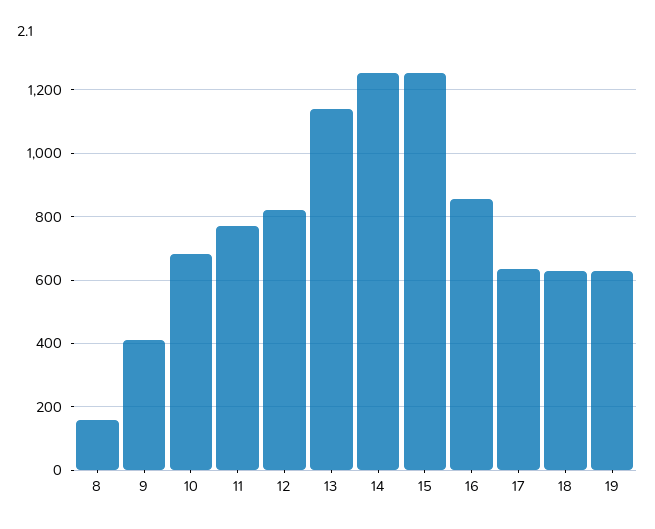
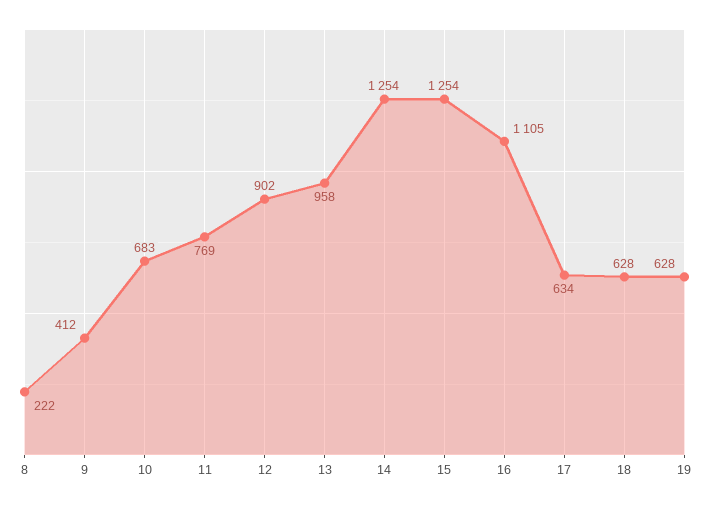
  {
-   "8": 160,
+   "8": 222,
    "9": 412,
    "10": 683,
    "11": 769,
-   "12": 820,
+   "12": 902,
-   "13": 1140,
+   "13": 958,
    "14": 1254,
    "15": 1254,
-   "16": 860,
+   "16": 1105,
    "17": 634,
    "18": 628,
    "19": 628
  }

